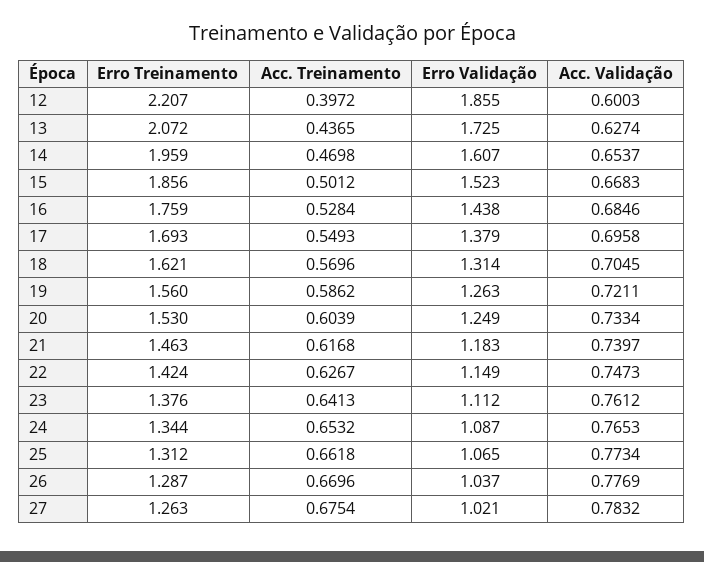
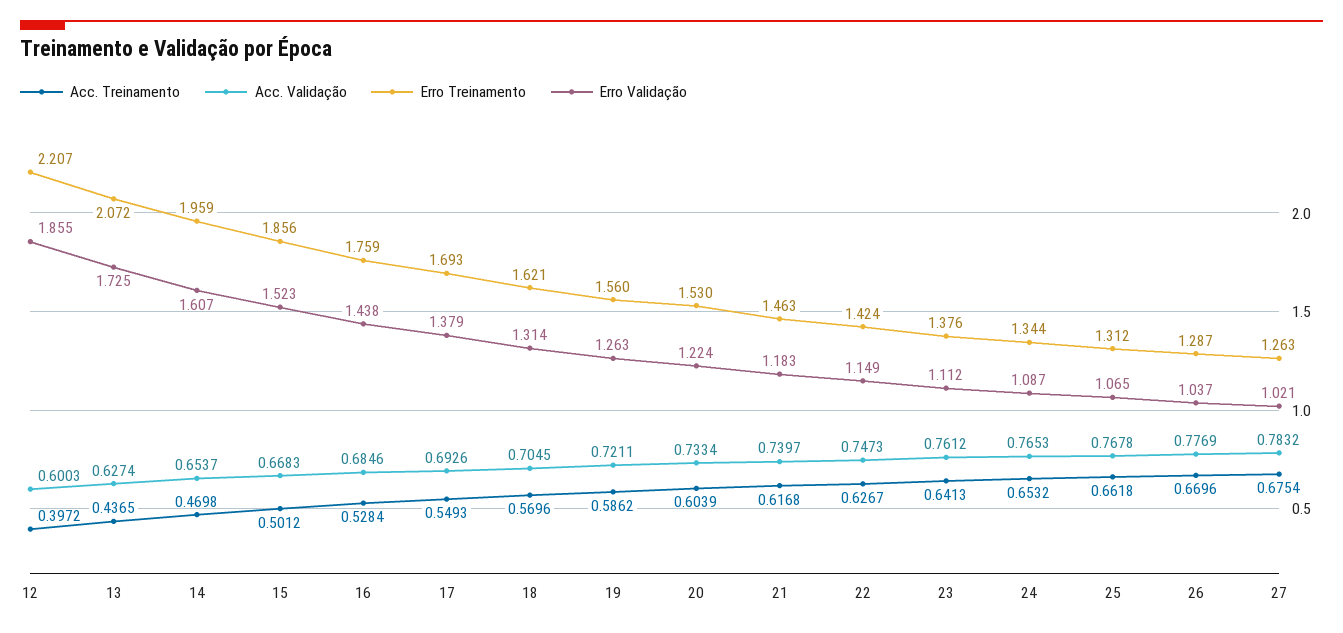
  {
    "Erro Treinamento": {
      "12": 2.207,
      "13": 2.072,
      "14": 1.959,
      "15": 1.856,
      "16": 1.759,
      "17": 1.693,
      "18": 1.621,
      "19": 1.56,
      "20": 1.53,
      "21": 1.463,
      "22": 1.424,
      "23": 1.376,
      "24": 1.344,
      "25": 1.312,
      "26": 1.287,
      "27": 1.263
    },
    "Acc. Treinamento": {
      "12": 0.3972,
      "13": 0.4365,
      "14": 0.4698,
      "15": 0.5012,
      "16": 0.5284,
      "17": 0.5493,
      "18": 0.5696,
      "19": 0.5862,
      "20": 0.6039,
      "21": 0.6168,
      "22": 0.6267,
      "23": 0.6413,
      "24": 0.6532,
      "25": 0.6618,
      "26": 0.6696,
      "27": 0.6754
    },
    "Erro Validação": {
      "12": 1.855,
      "13": 1.725,
      "14": 1.607,
      "15": 1.523,
      "16": 1.438,
      "17": 1.379,
      "18": 1.314,
      "19": 1.263,
-     "20": 1.249,
+     "20": 1.224,
      "21": 1.183,
      "22": 1.149,
      "23": 1.112,
      "24": 1.087,
      "25": 1.065,
      "26": 1.037,
      "27": 1.021
    },
    "Acc. Validação": {
      "12": 0.6003,
      "13": 0.6274,
      "14": 0.6537,
      "15": 0.6683,
      "16": 0.6846,
-     "17": 0.6958,
+     "17": 0.6926,
      "18": 0.7045,
      "19": 0.7211,
      "20": 0.7334,
      "21": 0.7397,
      "22": 0.7473,
      "23": 0.7612,
      "24": 0.7653,
-     "25": 0.7734,
+     "25": 0.7678,
      "26": 0.7769,
      "27": 0.7832
    }
  }

